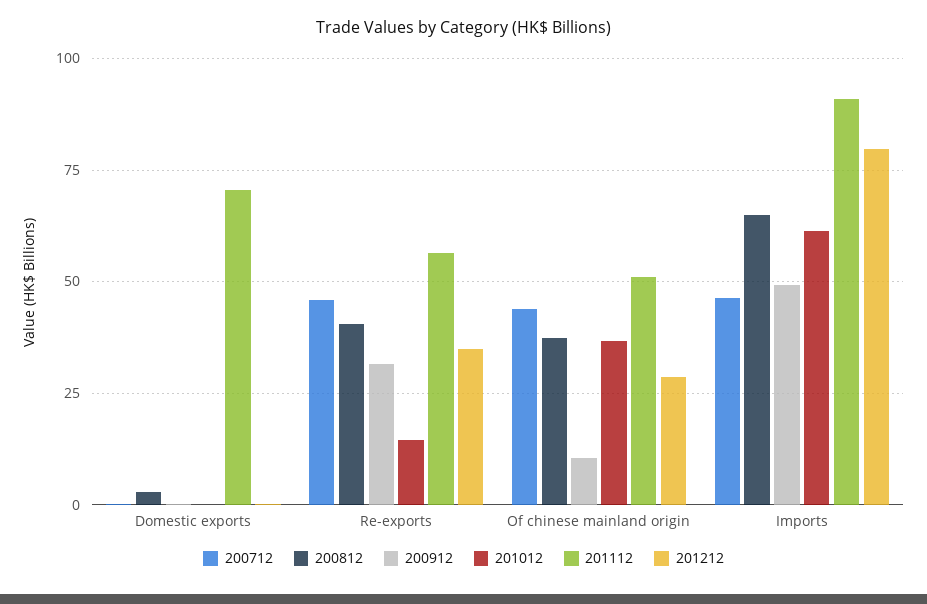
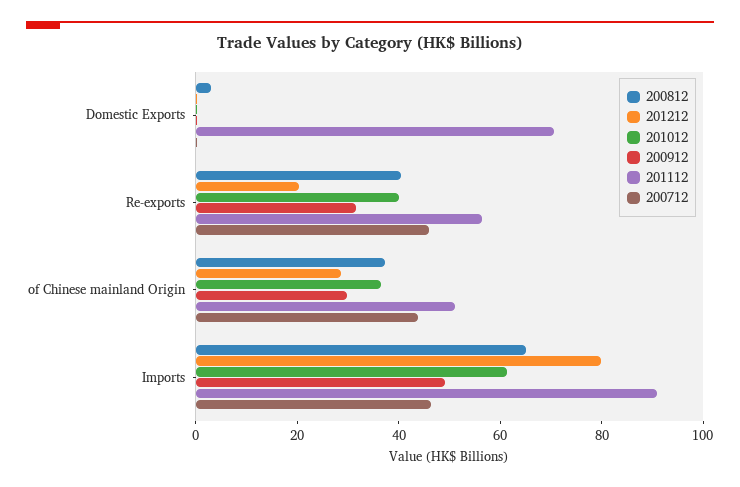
  {
    "200712": {
      "Domestic exports": 0,
      "Re-exports": 45,
      "Of chinese mainland origin": 45,
      "Imports": 47.5
    },
    "200812": {
      "Domestic exports": 2.5,
      "Re-exports": 40,
      "Of chinese mainland origin": 37.5,
      "Imports": 65
    },
    "200912": {
      "Domestic exports": 0,
      "Re-exports": 32.5,
-     "Of chinese mainland origin": 10,
+     "Of chinese mainland origin": 30,
      "Imports": 50
    },
    "201012": {
      "Domestic exports": 0,
-     "Re-exports": 15,
+     "Re-exports": 40,
      "Of chinese mainland origin": 37.5,
      "Imports": 62.5
    },
    "201112": {
      "Domestic exports": 70,
      "Re-exports": 57.5,
      "Of chinese mainland origin": 50,
      "Imports": 90
    },
    "201212": {
      "Domestic exports": 0,
-     "Re-exports": 35,
+     "Re-exports": 20,
      "Of chinese mainland origin": 30,
      "Imports": 80
    }
  }

